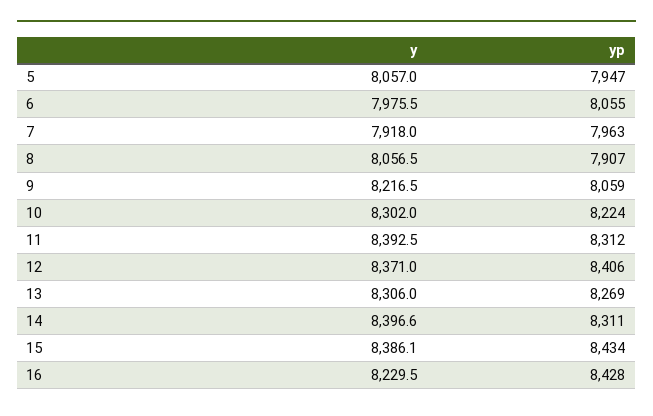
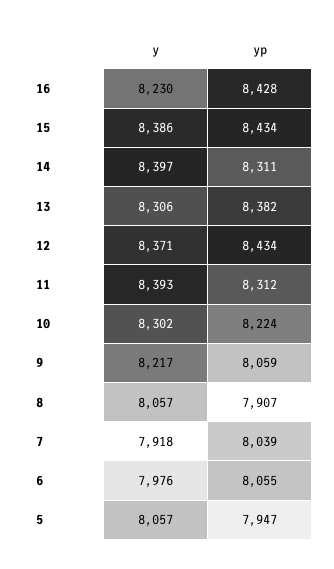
  {
    "y": {
      "5": 8057,
      "6": 7975.5,
      "7": 7918,
      "8": 8056.5,
      "9": 8216.5,
      "10": 8302,
      "11": 8392.5,
      "12": 8371,
      "13": 8306,
      "14": 8396.6,
      "15": 8386.1,
      "16": 8229.5
    },
    "yp": {
      "5": 7947,
      "6": 8055,
-     "7": 7963,
+     "7": 8039,
      "8": 7907,
      "9": 8059,
      "10": 8224,
      "11": 8312,
-     "12": 8406,
+     "12": 8434,
-     "13": 8269,
+     "13": 8382,
      "14": 8311,
      "15": 8434,
      "16": 8428
    }
  }

